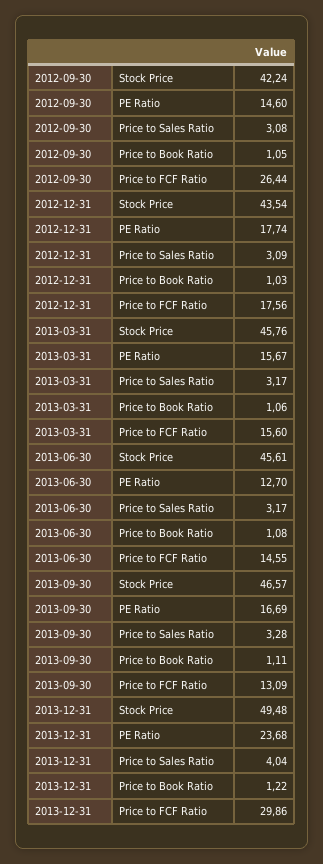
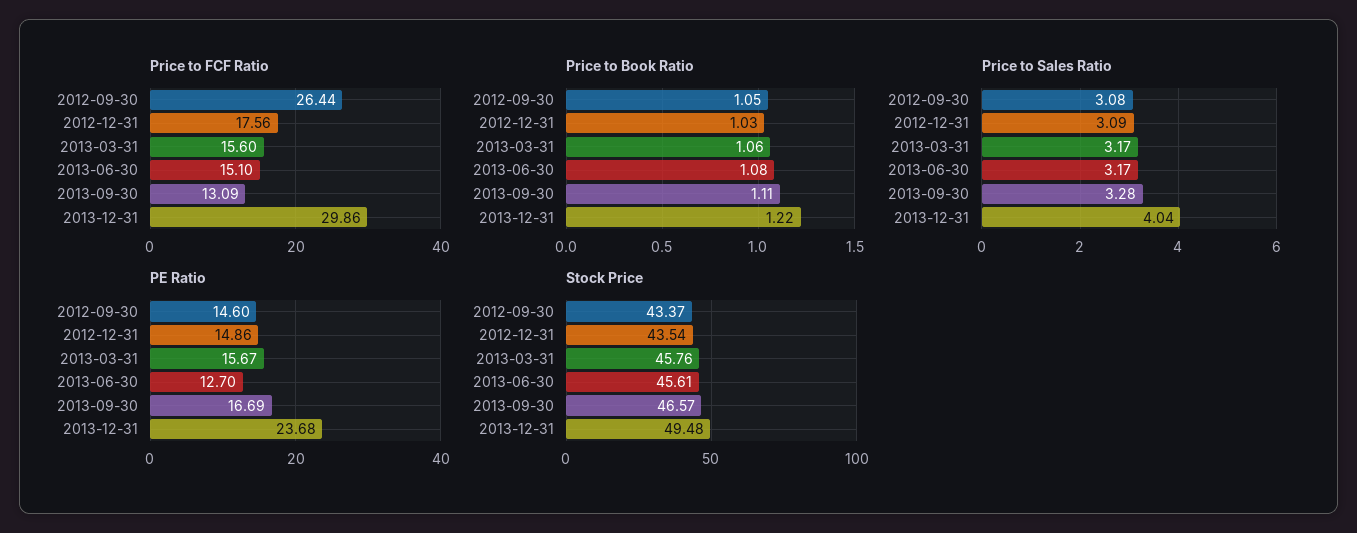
  {
    "Stock Price": {
-     "2012-09-30": 42.24,
+     "2012-09-30": 43.37,
      "2012-12-31": 43.54,
      "2013-03-31": 45.76,
      "2013-06-30": 45.61,
      "2013-09-30": 46.57,
      "2013-12-31": 49.48
    },
    "PE Ratio": {
      "2012-09-30": 14.6,
-     "2012-12-31": 17.74,
+     "2012-12-31": 14.86,
      "2013-03-31": 15.67,
      "2013-06-30": 12.7,
      "2013-09-30": 16.69,
      "2013-12-31": 23.68
    },
    "Price to Sales Ratio": {
      "2012-09-30": 3.08,
      "2012-12-31": 3.09,
      "2013-03-31": 3.17,
      "2013-06-30": 3.17,
      "2013-09-30": 3.28,
      "2013-12-31": 4.04
    },
    "Price to Book Ratio": {
      "2012-09-30": 1.05,
      "2012-12-31": 1.03,
      "2013-03-31": 1.06,
      "2013-06-30": 1.08,
      "2013-09-30": 1.11,
      "2013-12-31": 1.22
    },
    "Price to FCF Ratio": {
      "2012-09-30": 26.44,
      "2012-12-31": 17.56,
      "2013-03-31": 15.6,
-     "2013-06-30": 14.55,
+     "2013-06-30": 15.1,
      "2013-09-30": 13.09,
      "2013-12-31": 29.86
    }
  }

